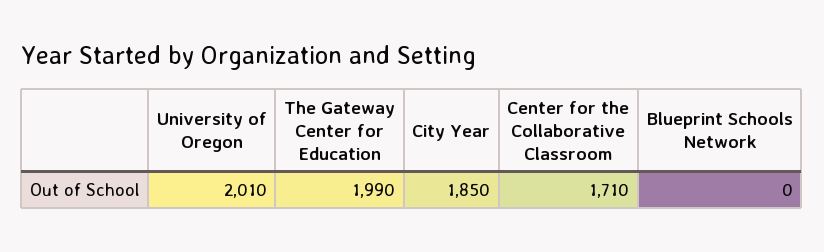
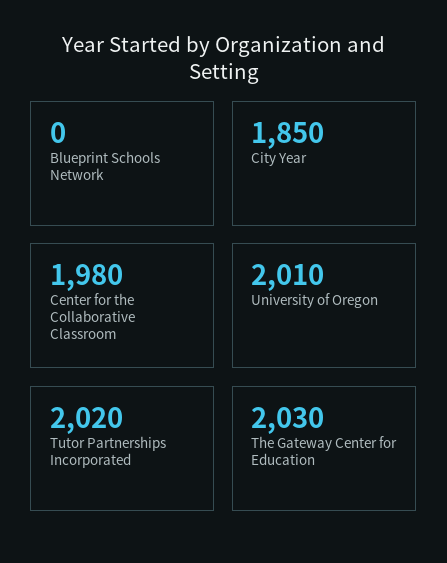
  {
    "University of Oregon": 2010,
-   "The Gateway Center for Education": 1990,
+   "The Gateway Center for Education": 2030,
    "City Year": 1850,
-   "Center for the Collaborative Classroom": 1710,
+   "Center for the Collaborative Classroom": 1980,
-   "Blueprint Schools Network": 0
+   "Blueprint Schools Network": 0,
+   "Tutor Partnerships Incorporated": 2020
  }

